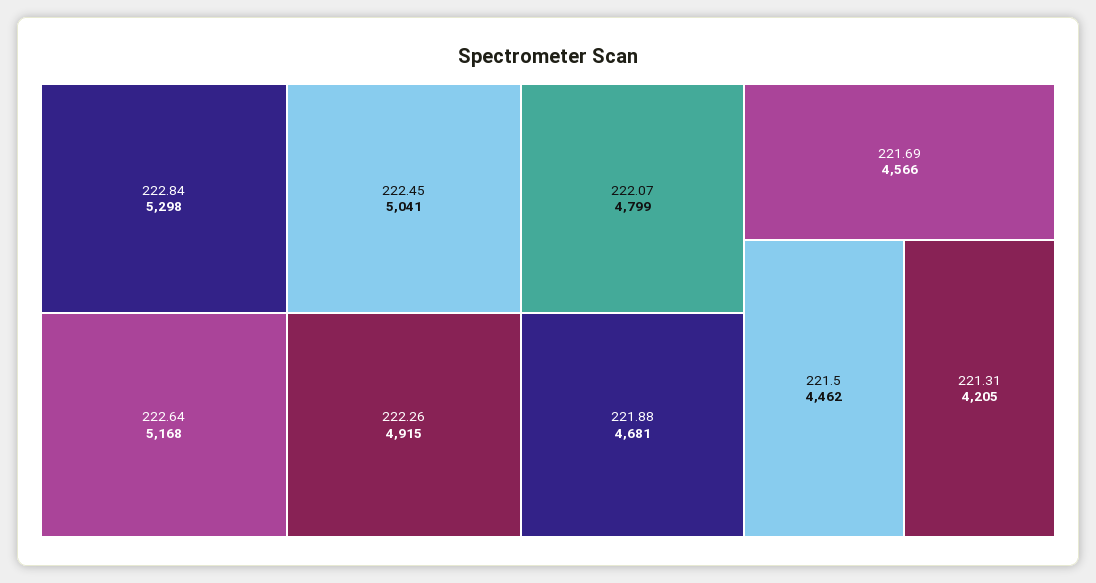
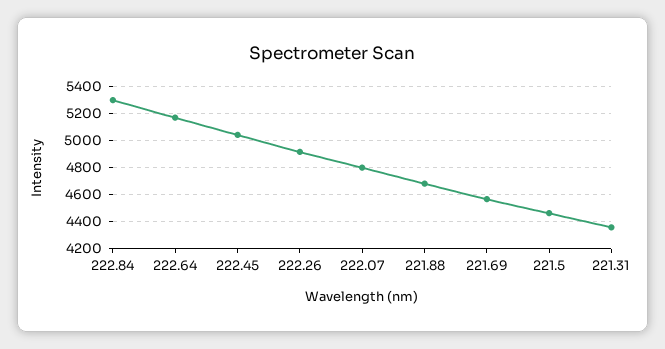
  {
    "222.84": 5298,
    "222.64": 5168,
    "222.45": 5041,
    "222.26": 4915,
    "222.07": 4799,
    "221.88": 4681,
    "221.69": 4566,
    "221.5": 4462,
-   "221.31": 4205
+   "221.31": 4350
  }

